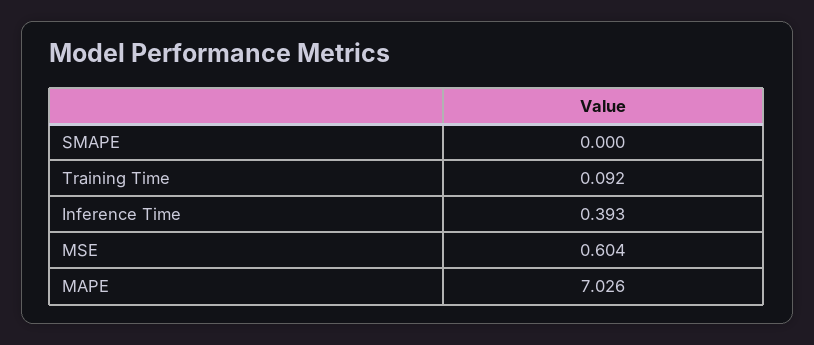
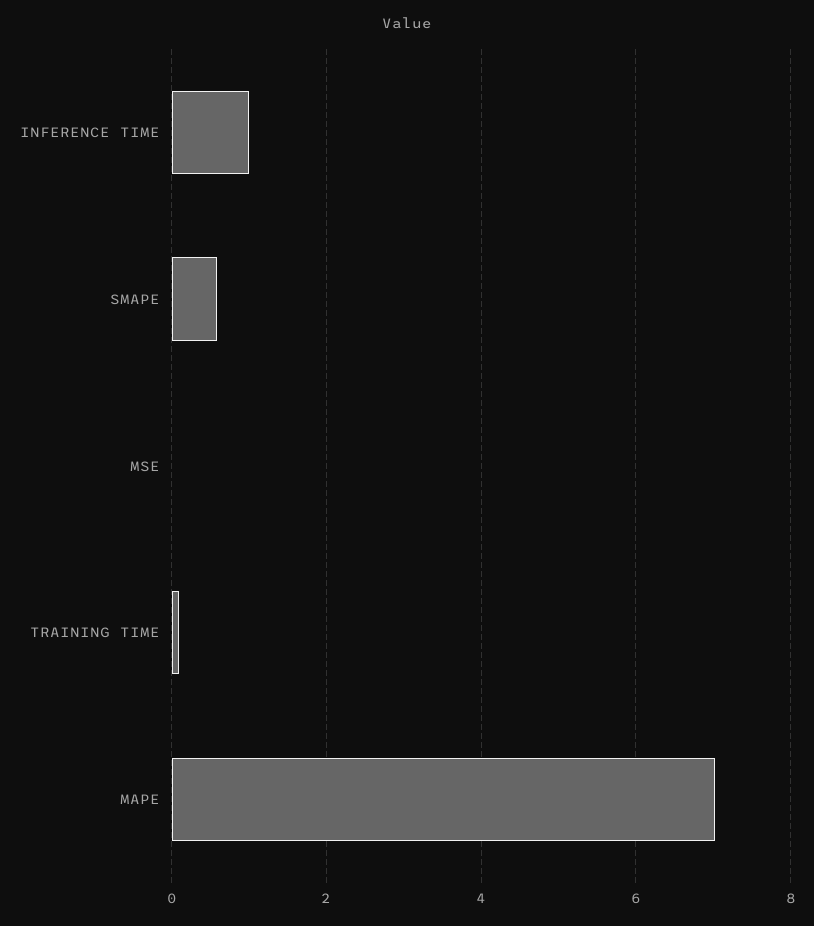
  {
-   "SMAPE": 0,
+   "SMAPE": 0.6,
    "Training Time": 0.092,
-   "Inference Time": 0.393,
+   "Inference Time": 1,
-   "MSE": 0.604,
+   "MSE": 0,
    "MAPE": 7.026
  }

